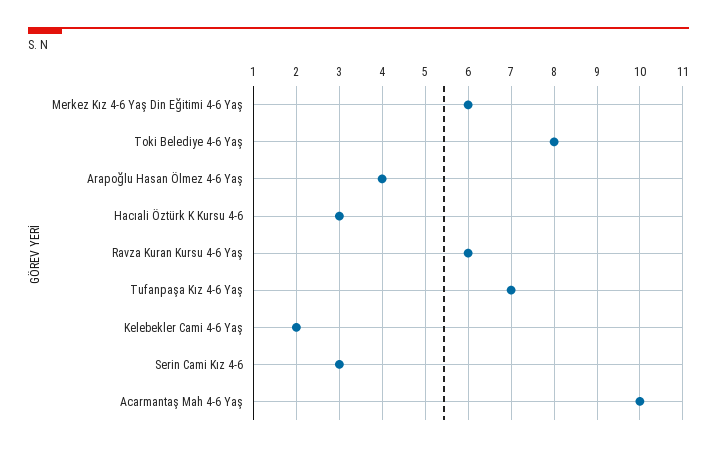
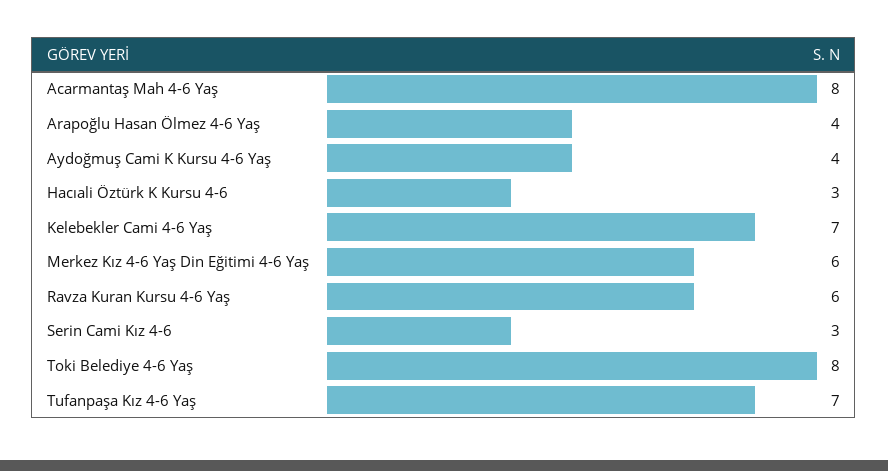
  {
    "Merkez Kız 4-6 Yaş Din Eğitimi 4-6 Yaş": 6,
    "Toki Belediye 4-6 Yaş": 8,
    "Arapoğlu Hasan Ölmez 4-6 Yaş": 4,
    "Hacıali Öztürk K Kursu 4-6": 3,
    "Ravza Kuran Kursu 4-6 Yaş": 6,
    "Tufanpaşa Kız 4-6 Yaş": 7,
-   "Kelebekler Cami 4-6 Yaş": 2,
+   "Kelebekler Cami 4-6 Yaş": 7,
    "Serin Cami Kız 4-6": 3,
-   "Acarmantaş Mah 4-6 Yaş": 10
+   "Acarmantaş Mah 4-6 Yaş": 8,
+   "Aydoğmuş Cami K Kursu 4-6 Yaş": 4
  }

